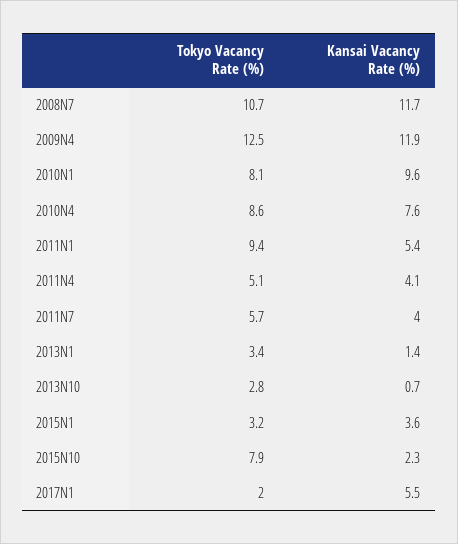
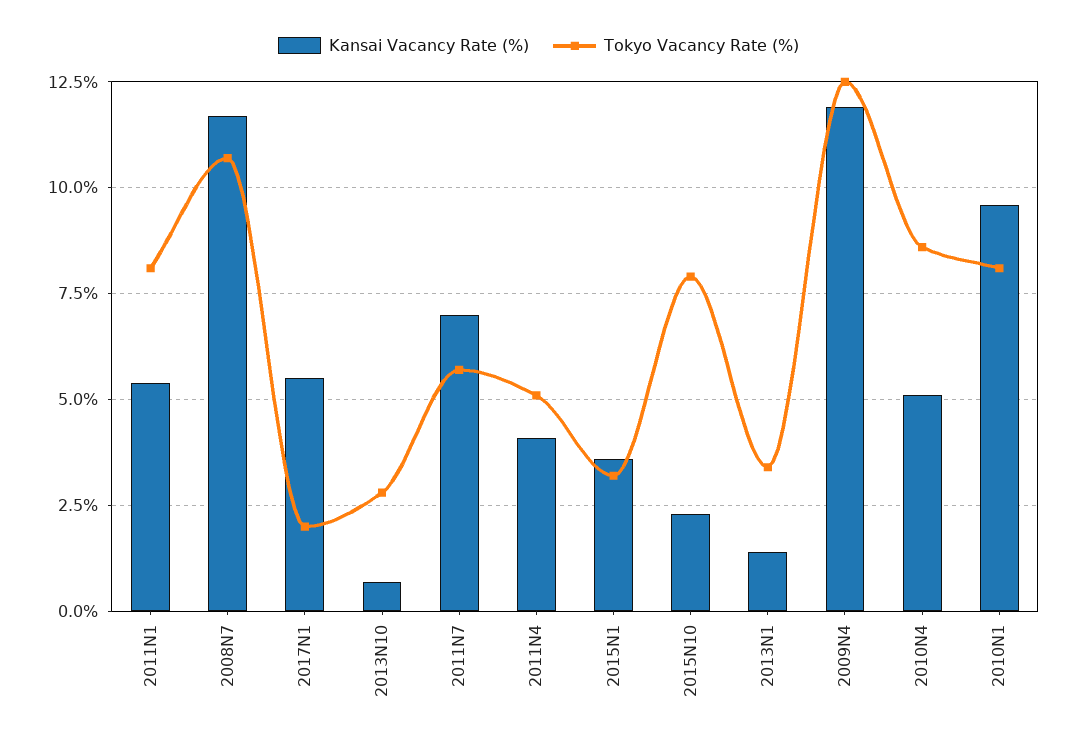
  {
    "Tokyo Vacancy Rate (%)": {
      "2008N7": 10.7,
      "2009N4": 12.5,
      "2010N1": 8.1,
      "2010N4": 8.6,
-     "2011N1": 9.4,
+     "2011N1": 8,
      "2011N4": 5.1,
      "2011N7": 5.7,
      "2013N1": 3.4,
      "2013N10": 2.8,
      "2015N1": 3.2,
      "2015N10": 7.9,
      "2017N1": 2
    },
    "Kansai Vacancy Rate (%)": {
      "2008N7": 11.7,
      "2009N4": 11.9,
      "2010N1": 9.6,
-     "2010N4": 7.6,
+     "2010N4": 5,
      "2011N1": 5.4,
      "2011N4": 4.1,
-     "2011N7": 4,
+     "2011N7": 7,
      "2013N1": 1.4,
      "2013N10": 0.7,
      "2015N1": 3.6,
      "2015N10": 2.3,
      "2017N1": 5.5
    }
  }

